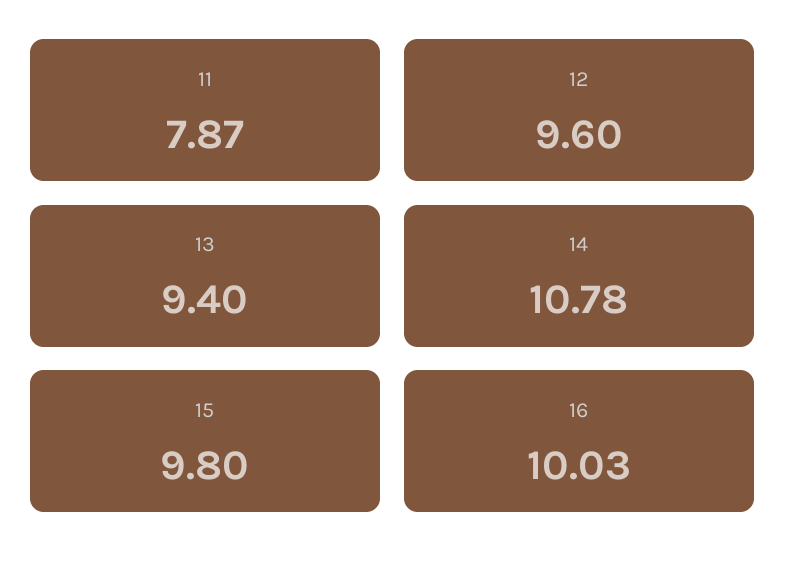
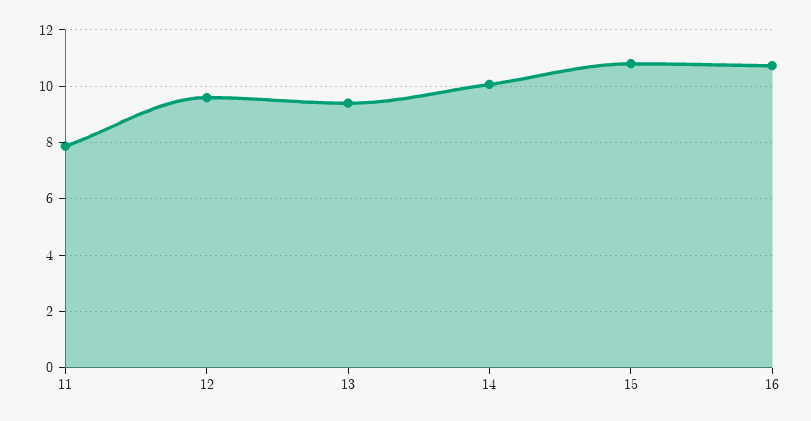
  {
    "11": 7.87,
    "12": 9.6,
    "13": 9.4,
-   "14": 10.78,
+   "14": 10,
-   "15": 9.8,
+   "15": 10.75,
-   "16": 10.03
+   "16": 10.75
  }

